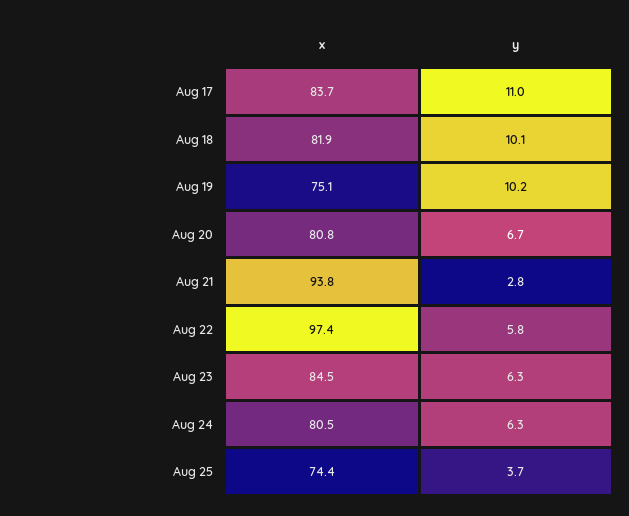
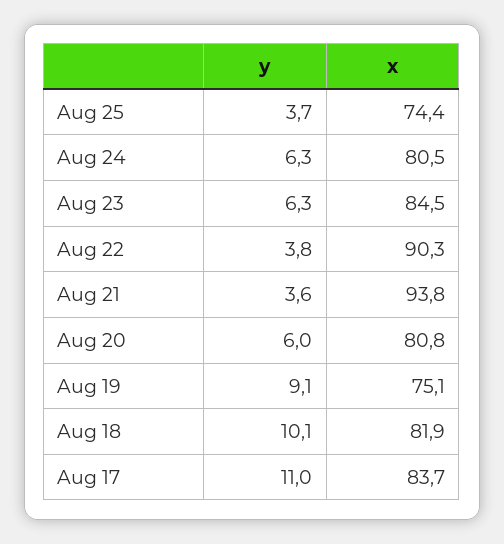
  {
    "x": {
      "Aug 17": 83.7,
      "Aug 18": 81.9,
      "Aug 19": 75.1,
      "Aug 20": 80.8,
      "Aug 21": 93.8,
-     "Aug 22": 97.4,
+     "Aug 22": 90.3,
      "Aug 23": 84.5,
      "Aug 24": 80.5,
      "Aug 25": 74.4
    },
    "y": {
      "Aug 17": 11,
      "Aug 18": 10.1,
-     "Aug 19": 10.2,
+     "Aug 19": 9.1,
-     "Aug 20": 6.7,
+     "Aug 20": 6,
-     "Aug 21": 2.8,
+     "Aug 21": 3.6,
-     "Aug 22": 5.8,
+     "Aug 22": 3.8,
      "Aug 23": 6.3,
      "Aug 24": 6.3,
      "Aug 25": 3.7
    }
  }

